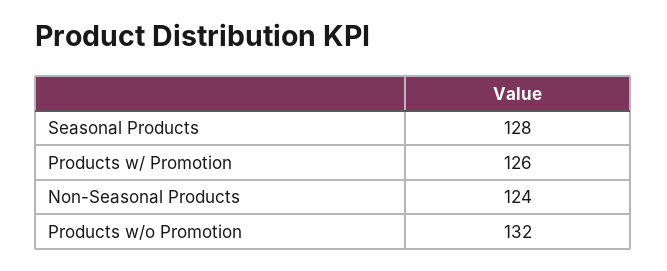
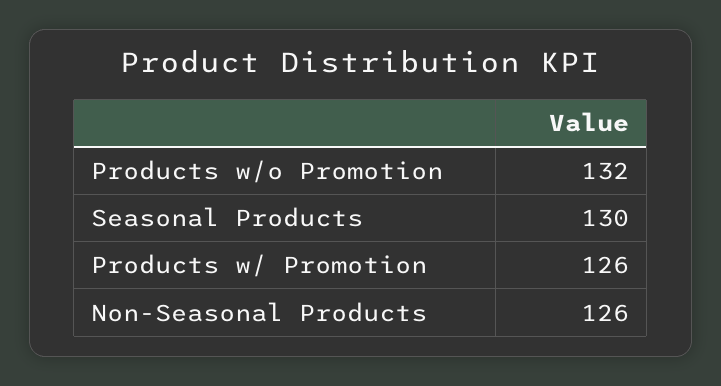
  {
-   "Seasonal Products": 128,
+   "Seasonal Products": 130,
    "Products w/ Promotion": 126,
-   "Non-Seasonal Products": 124,
+   "Non-Seasonal Products": 126,
    "Products w/o Promotion": 132
  }

